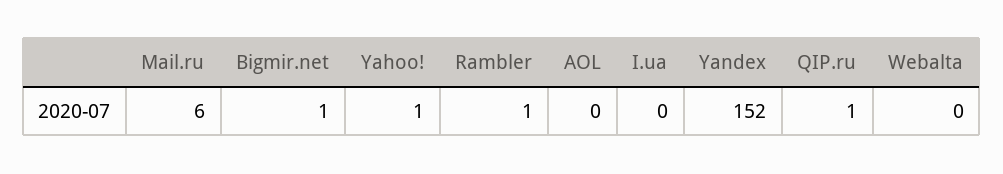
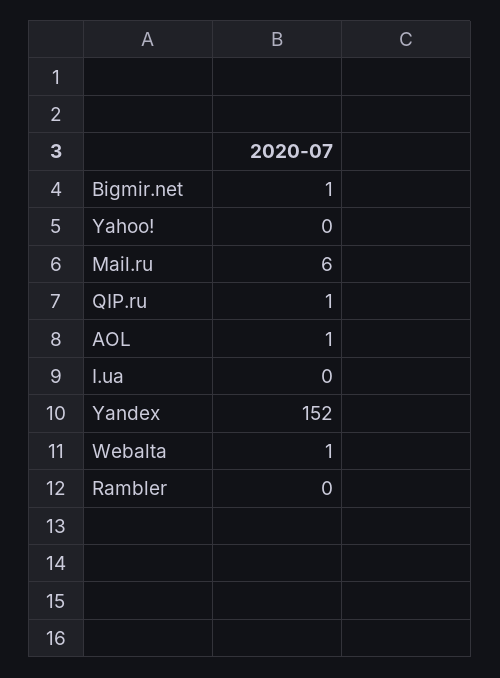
  {
    "Mail.ru": 6,
    "Bigmir.net": 1,
-   "Yahoo!": 1,
+   "Yahoo!": 0,
-   "Rambler": 1,
+   "Rambler": 0,
-   "AOL": 0,
+   "AOL": 1,
    "I.ua": 0,
    "Yandex": 152,
    "QIP.ru": 1,
-   "Webalta": 0
+   "Webalta": 1
  }

